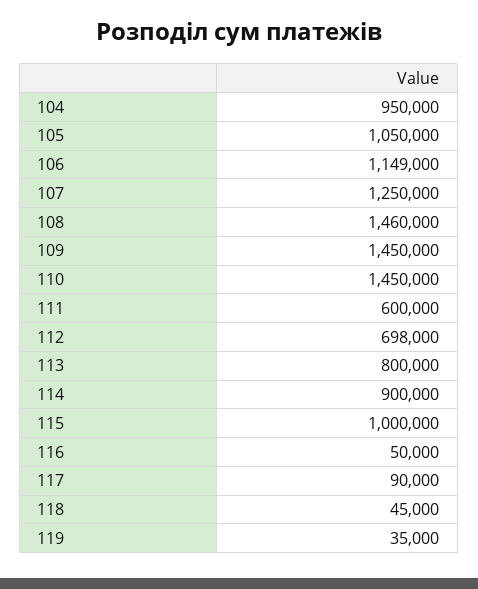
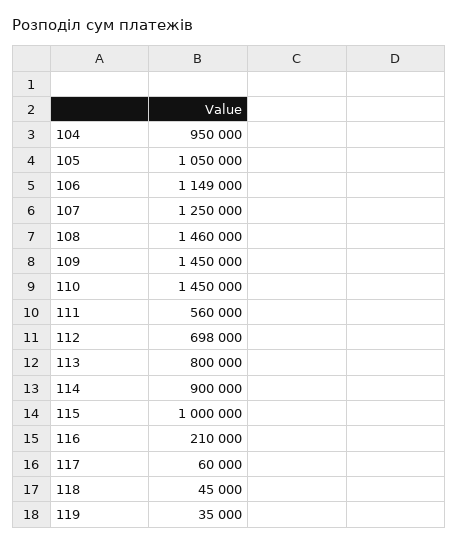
  {
    "104": 950000,
    "105": 1050000,
    "106": 1149000,
    "107": 1250000,
    "108": 1460000,
    "109": 1450000,
    "110": 1450000,
-   "111": 600000,
+   "111": 560000,
    "112": 698000,
    "113": 800000,
    "114": 900000,
    "115": 1000000,
-   "116": 50000,
+   "116": 210000,
-   "117": 90000,
+   "117": 60000,
    "118": 45000,
    "119": 35000
  }

